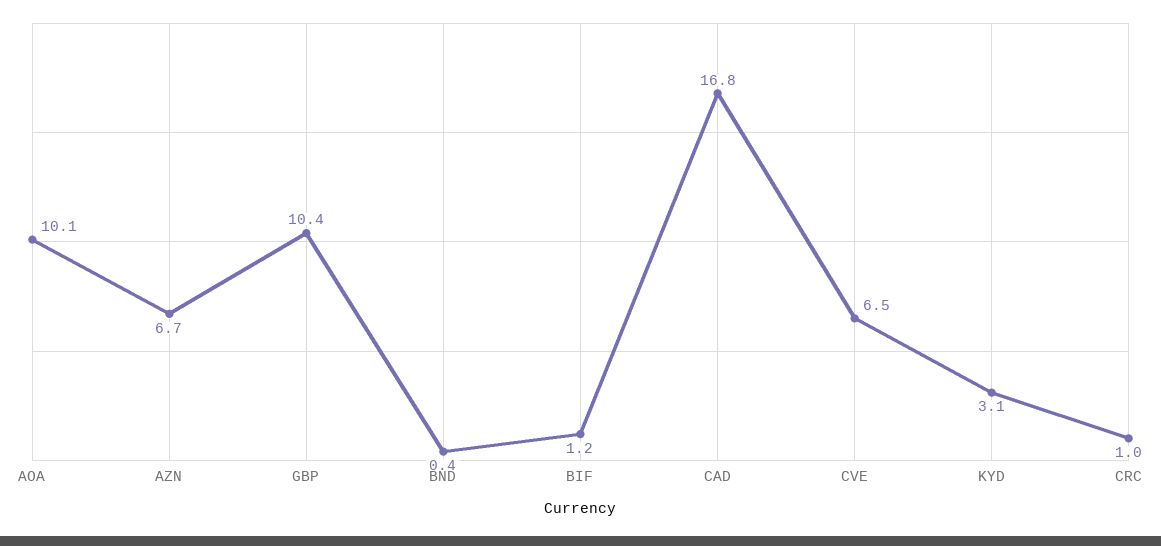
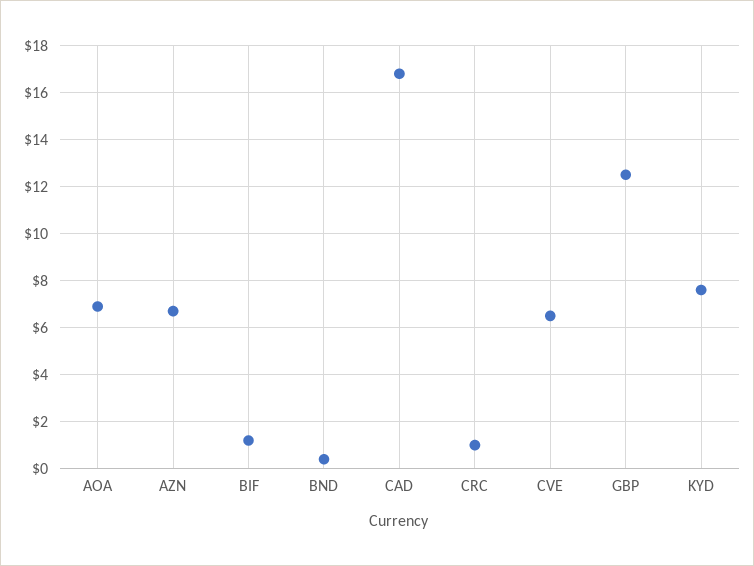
  {
-   "AOA": 10.1,
+   "AOA": 7,
    "AZN": 6.7,
-   "GBP": 10.4,
+   "GBP": 12.5,
    "BND": 0.4,
    "BIF": 1.2,
    "CAD": 16.8,
    "CVE": 6.5,
-   "KYD": 3.1,
+   "KYD": 7.5,
    "CRC": 1
  }

